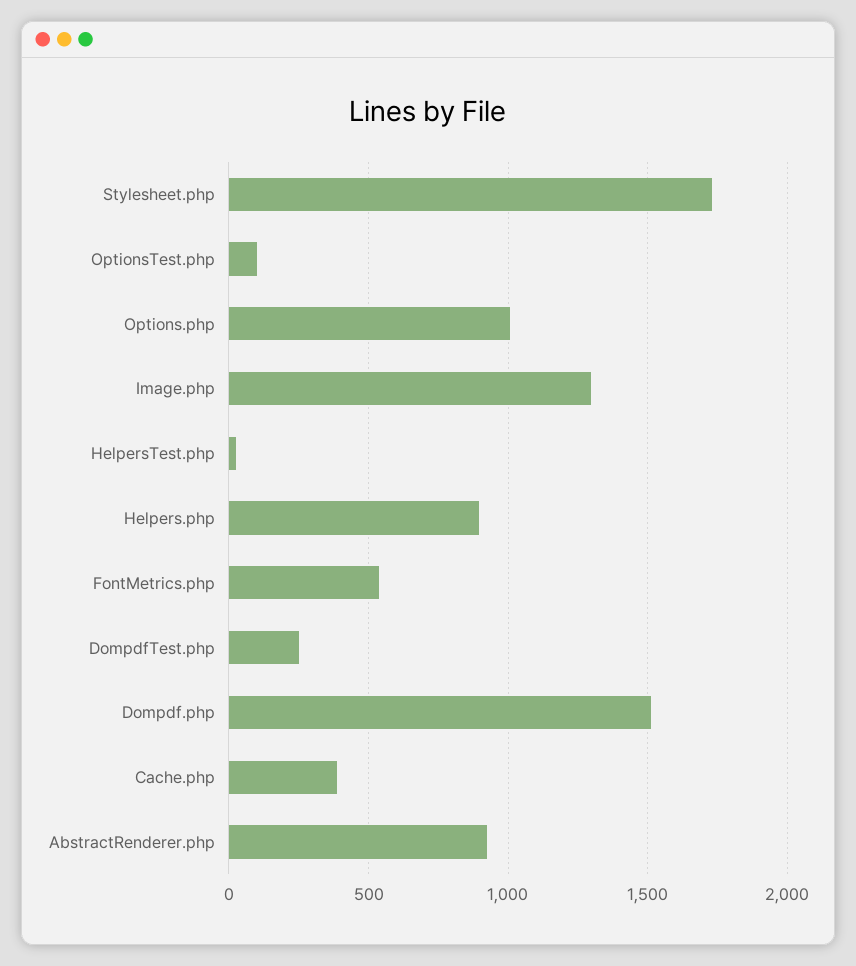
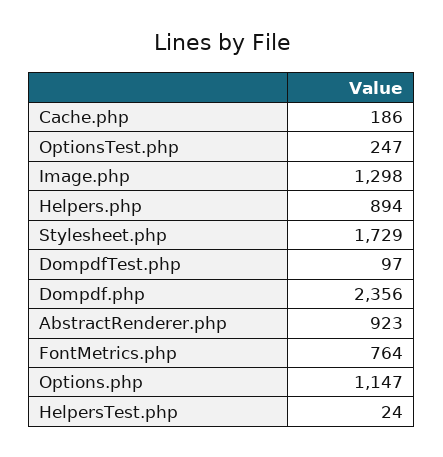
  {
    "Stylesheet.php": 1729,
-   "OptionsTest.php": 100,
+   "OptionsTest.php": 247,
-   "Options.php": 1000,
+   "Options.php": 1147,
    "Image.php": 1298,
    "HelpersTest.php": 24,
    "Helpers.php": 894,
-   "FontMetrics.php": 550,
+   "FontMetrics.php": 764,
-   "DompdfTest.php": 250,
+   "DompdfTest.php": 97,
-   "Dompdf.php": 1500,
+   "Dompdf.php": 2356,
-   "Cache.php": 400,
+   "Cache.php": 186,
    "AbstractRenderer.php": 923
  }

